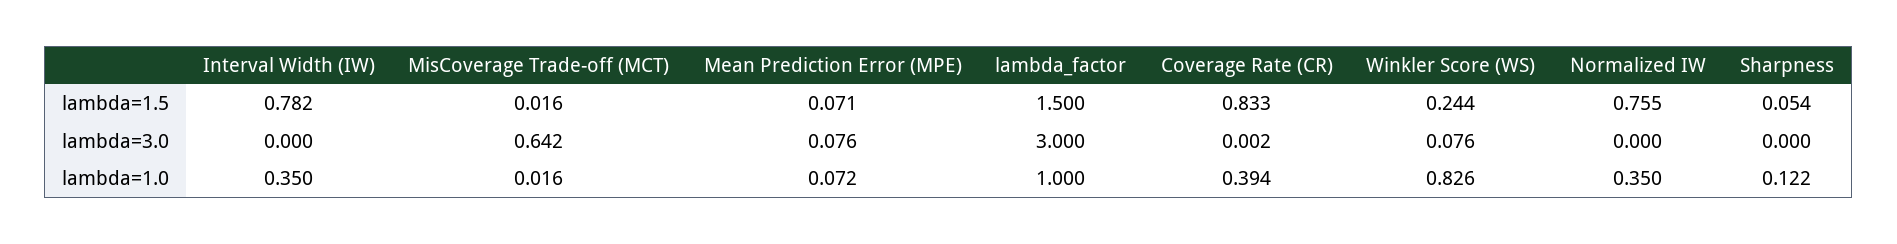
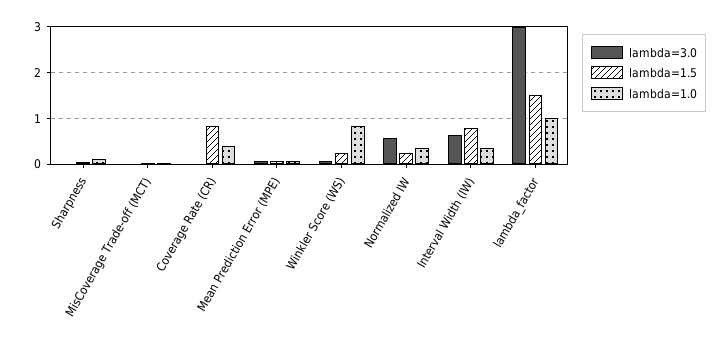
  {
    "lambda=1.5": {
      "Interval Width (IW)": 0.782,
      "MisCoverage Trade-off (MCT)": 0.016,
      "Mean Prediction Error (MPE)": 0.071,
      "lambda_factor": 1.5,
      "Coverage Rate (CR)": 0.833,
      "Winkler Score (WS)": 0.244,
-     "Normalized IW": 0.755,
+     "Normalized IW": 0.2,
      "Sharpness": 0.054
    },
    "lambda=3.0": {
-     "Interval Width (IW)": 0,
+     "Interval Width (IW)": 0.6,
-     "MisCoverage Trade-off (MCT)": 0.642,
+     "MisCoverage Trade-off (MCT)": 0,
      "Mean Prediction Error (MPE)": 0.076,
      "lambda_factor": 3,
      "Coverage Rate (CR)": 0.002,
      "Winkler Score (WS)": 0.076,
-     "Normalized IW": 0,
+     "Normalized IW": 0.6,
      "Sharpness": 0
    },
    "lambda=1.0": {
      "Interval Width (IW)": 0.35,
      "MisCoverage Trade-off (MCT)": 0.016,
      "Mean Prediction Error (MPE)": 0.072,
      "lambda_factor": 1,
      "Coverage Rate (CR)": 0.394,
      "Winkler Score (WS)": 0.826,
      "Normalized IW": 0.35,
      "Sharpness": 0.122
    }
  }

